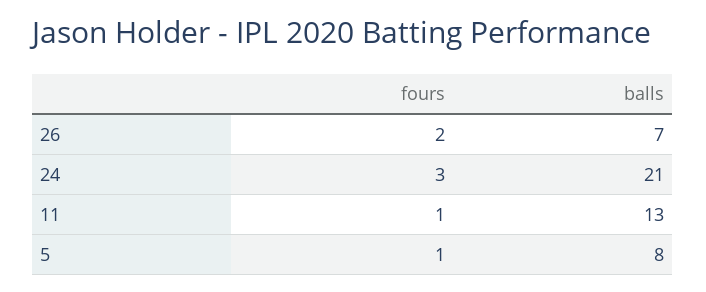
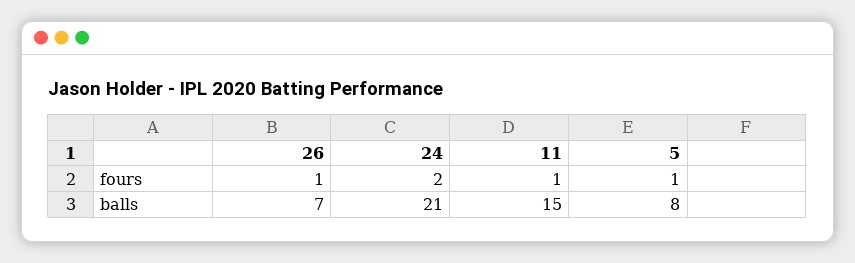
  {
    "fours": {
-     "26": 2,
+     "26": 1,
-     "24": 3,
+     "24": 2,
      "11": 1,
      "5": 1
    },
    "balls": {
      "26": 7,
      "24": 21,
-     "11": 13,
+     "11": 15,
      "5": 8
    }
  }

